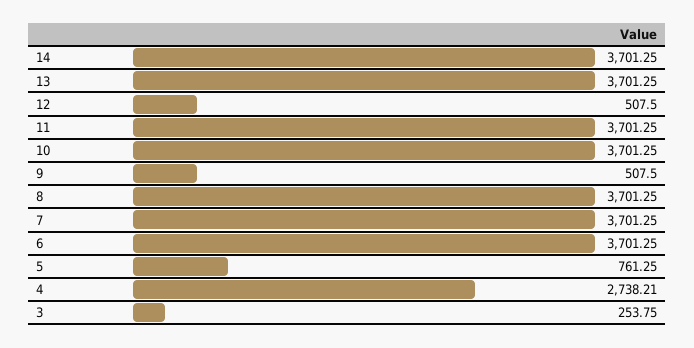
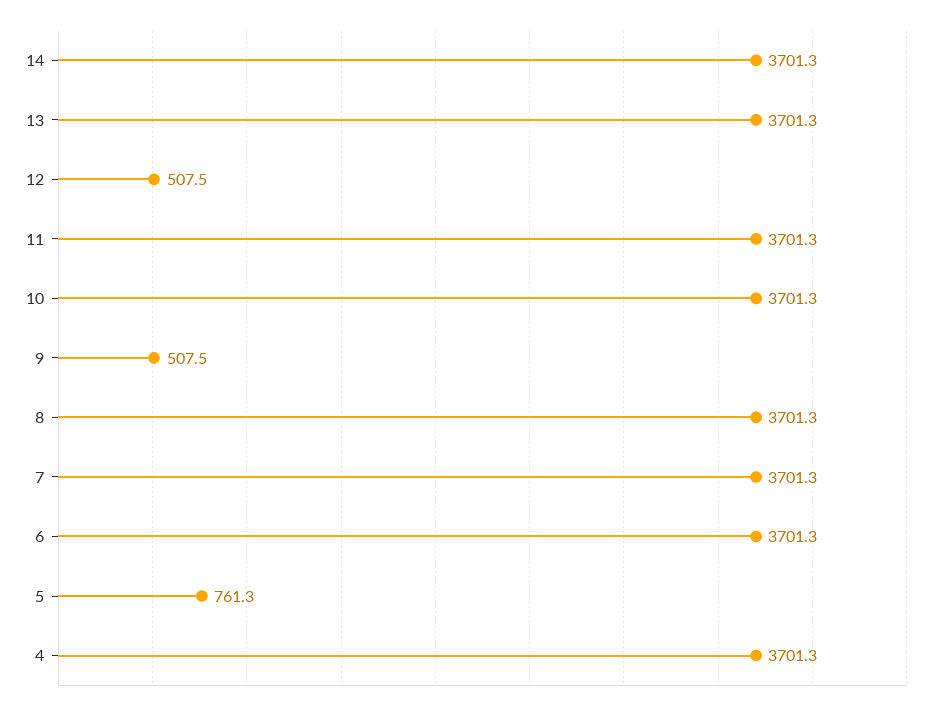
  {
    "14": 3701.25,
    "13": 3701.25,
    "12": 507.5,
    "11": 3701.25,
    "10": 3701.25,
    "9": 507.5,
    "8": 3701.25,
    "7": 3701.25,
    "6": 3701.25,
    "5": 761.25,
-   "4": 2738.21,
+   "4": 3701.3
-   "3": 253.75
  }

